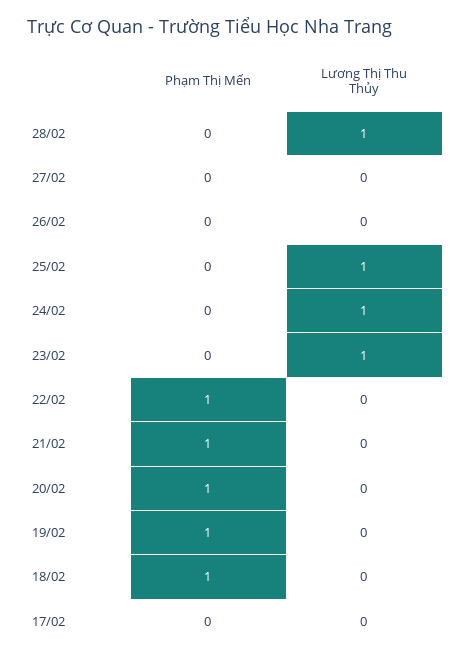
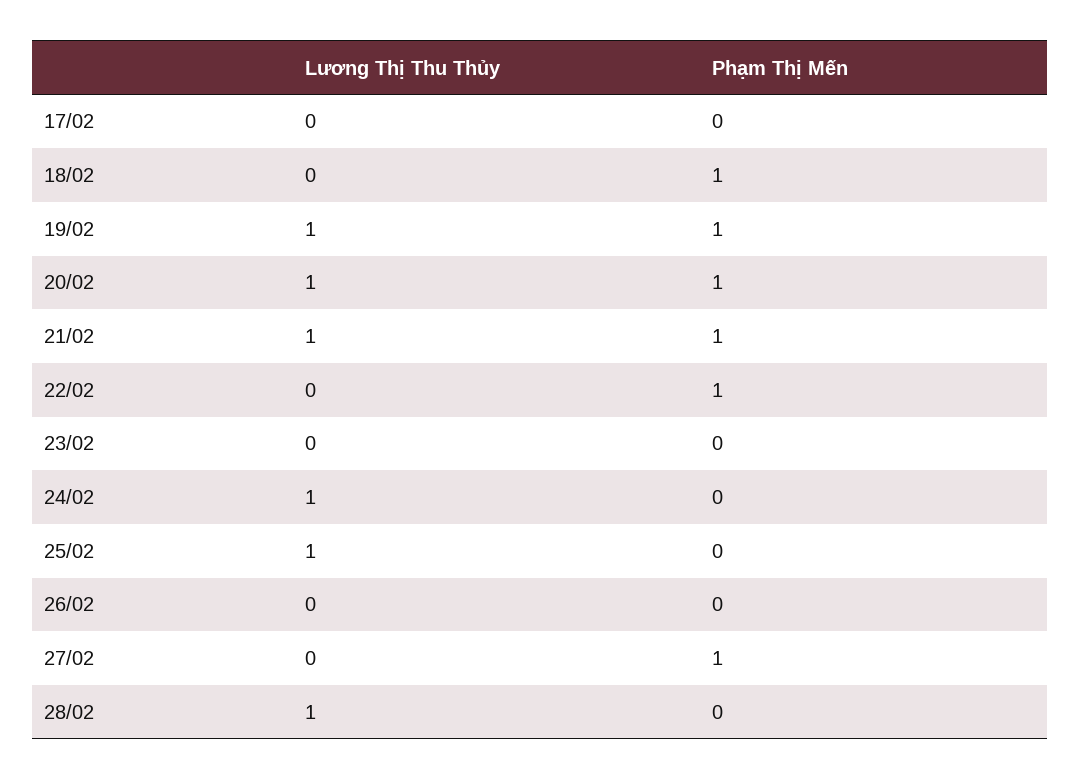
  {
    "Phạm Thị Mến": {
      "28/02": 0,
-     "27/02": 0,
+     "27/02": 1,
      "26/02": 0,
      "25/02": 0,
      "24/02": 0,
      "23/02": 0,
      "22/02": 1,
      "21/02": 1,
      "20/02": 1,
      "19/02": 1,
      "18/02": 1,
      "17/02": 0
    },
    "Lương Thị Thu Thủy": {
      "28/02": 1,
      "27/02": 0,
      "26/02": 0,
      "25/02": 1,
      "24/02": 1,
-     "23/02": 1,
+     "23/02": 0,
      "22/02": 0,
-     "21/02": 0,
+     "21/02": 1,
-     "20/02": 0,
+     "20/02": 1,
-     "19/02": 0,
+     "19/02": 1,
      "18/02": 0,
      "17/02": 0
    }
  }

